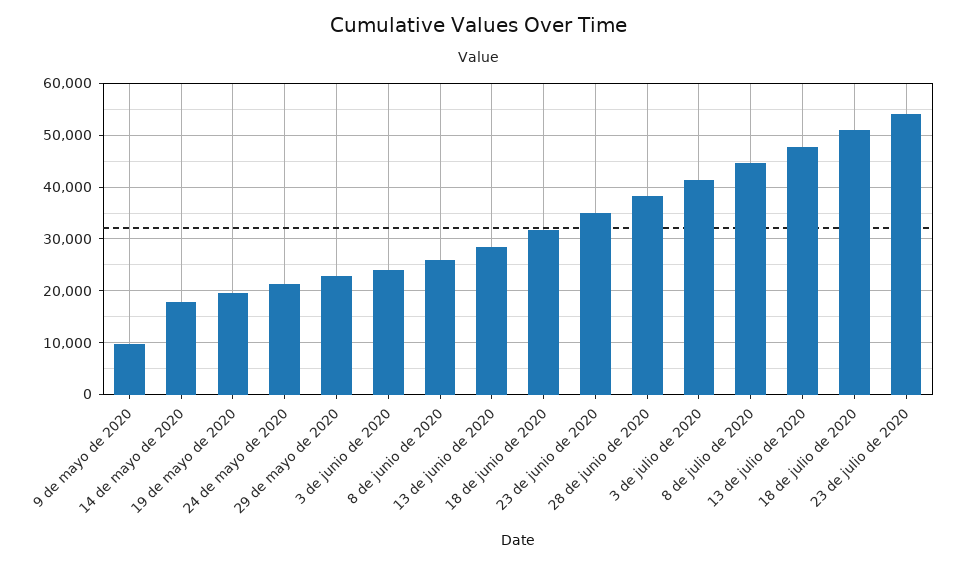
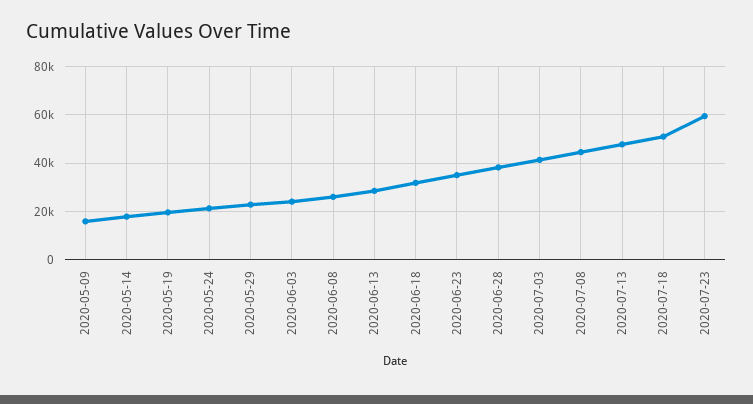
  {
-   "9 de mayo de 2020": 10000,
+   "9 de mayo de 2020": 15000,
    "14 de mayo de 2020": 18000,
    "19 de mayo de 2020": 20000,
    "24 de mayo de 2020": 22000,
    "29 de mayo de 2020": 22000,
    "3 de junio de 2020": 24000,
    "8 de junio de 2020": 26000,
    "13 de junio de 2020": 28000,
    "18 de junio de 2020": 32000,
    "23 de junio de 2020": 36000,
    "28 de junio de 2020": 38000,
    "3 de julio de 2020": 42000,
    "8 de julio de 2020": 44000,
    "13 de julio de 2020": 48000,
    "18 de julio de 2020": 52000,
-   "23 de julio de 2020": 54000
+   "23 de julio de 2020": 60000
  }

